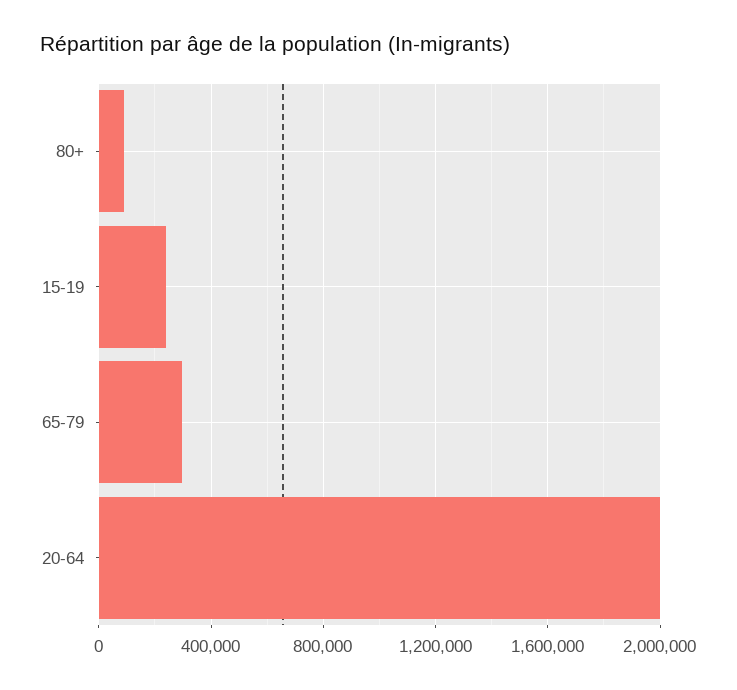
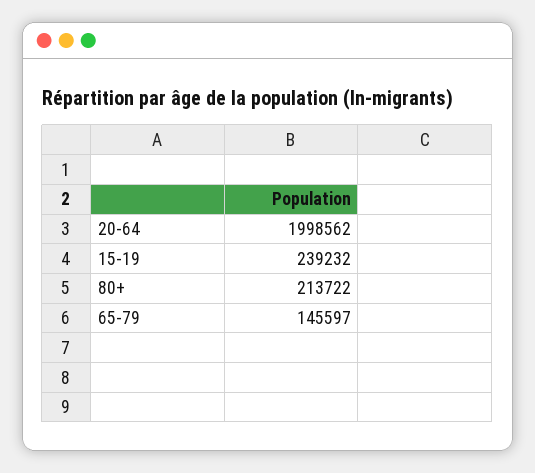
  {
-   "80+": 100000,
+   "80+": 213722,
    "15-19": 239232,
-   "65-79": 300000,
+   "65-79": 145597,
    "20-64": 1998562
  }

